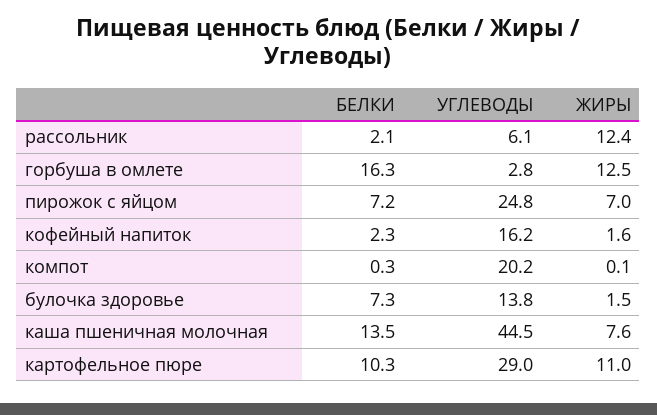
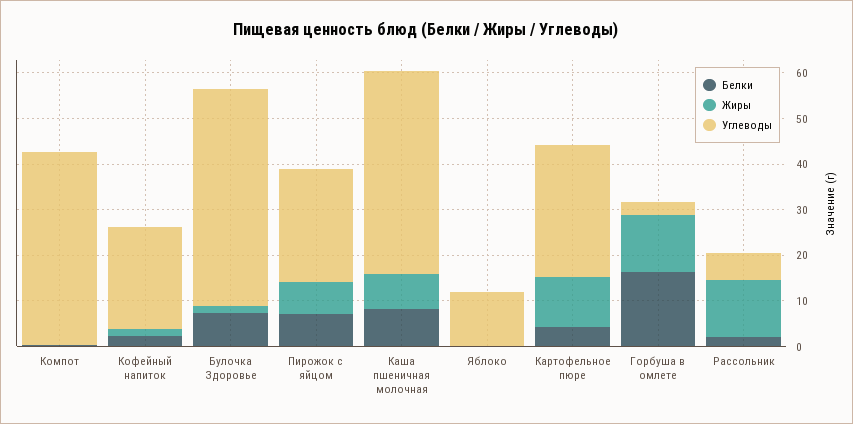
  {
    "БЕЛКИ": {
      "рассольник": 2.1,
      "горбуша в омлете": 16.3,
      "пирожок с яйцом": 7.2,
      "кофейный напиток": 2.3,
      "компот": 0.3,
      "булочка здоровье": 7.3,
-     "каша пшеничная молочная": 13.5,
+     "каша пшеничная молочная": 8,
-     "картофельное пюре": 10.3
+     "картофельное пюре": 4,
+     "Яблоко": 0
    },
    "УГЛЕВОДЫ": {
      "рассольник": 6.1,
      "горбуша в омлете": 2.8,
      "пирожок с яйцом": 24.8,
-     "кофейный напиток": 16.2,
+     "кофейный напиток": 22,
-     "компот": 20.2,
+     "компот": 42,
-     "булочка здоровье": 13.8,
+     "булочка здоровье": 48,
      "каша пшеничная молочная": 44.5,
-     "картофельное пюре": 29
+     "картофельное пюре": 29,
+     "Яблоко": 12
    },
    "ЖИРЫ": {
      "рассольник": 12.4,
      "горбуша в омлете": 12.5,
      "пирожок с яйцом": 7,
      "кофейный напиток": 1.6,
      "компот": 0.1,
      "булочка здоровье": 1.5,
      "каша пшеничная молочная": 7.6,
-     "картофельное пюре": 11
+     "картофельное пюре": 11,
+     "Яблоко": 0
    }
  }

